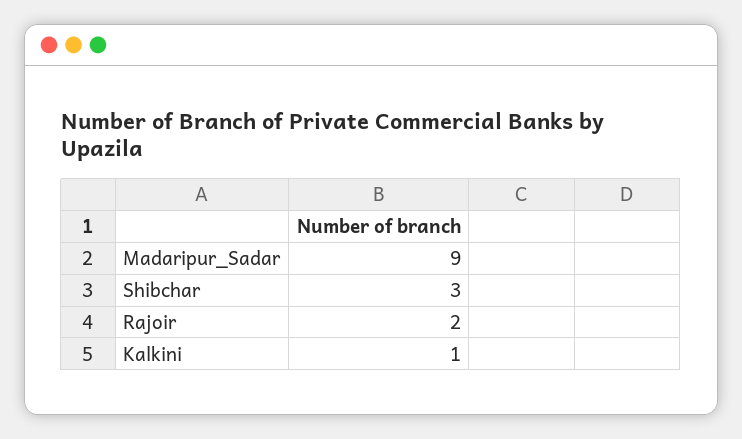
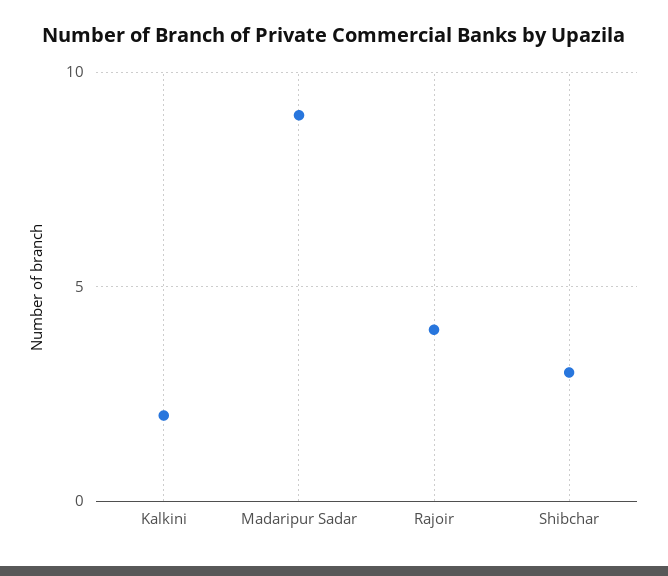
  {
    "Madaripur_Sadar": 9,
    "Shibchar": 3,
-   "Rajoir": 2,
+   "Rajoir": 4,
-   "Kalkini": 1
+   "Kalkini": 2
  }

